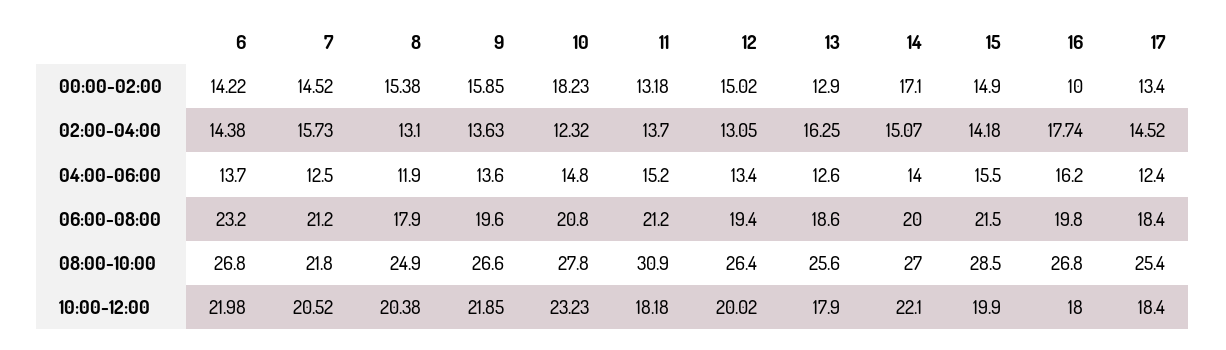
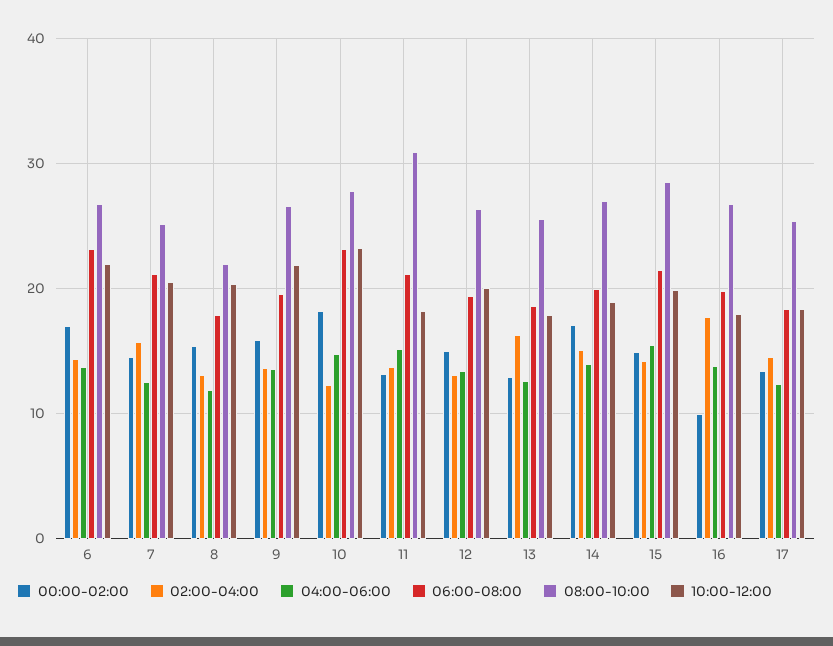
  {
    "00:00-02:00": {
-     "6": 14.22,
+     "6": 17,
      "7": 14.52,
      "8": 15.38,
      "9": 15.85,
      "10": 18.23,
      "11": 13.18,
      "12": 15.02,
      "13": 12.9,
      "14": 17.1,
      "15": 14.9,
      "16": 10,
      "17": 13.4
    },
    "02:00-04:00": {
      "6": 14.38,
      "7": 15.73,
      "8": 13.1,
      "9": 13.63,
      "10": 12.32,
      "11": 13.7,
      "12": 13.05,
      "13": 16.25,
      "14": 15.07,
      "15": 14.18,
      "16": 17.74,
      "17": 14.52
    },
    "04:00-06:00": {
      "6": 13.7,
      "7": 12.5,
      "8": 11.9,
      "9": 13.6,
      "10": 14.8,
      "11": 15.2,
      "12": 13.4,
      "13": 12.6,
      "14": 14,
      "15": 15.5,
-     "16": 16.2,
+     "16": 14,
      "17": 12.4
    },
    "06:00-08:00": {
      "6": 23.2,
      "7": 21.2,
      "8": 17.9,
      "9": 19.6,
-     "10": 20.8,
+     "10": 23,
      "11": 21.2,
      "12": 19.4,
      "13": 18.6,
      "14": 20,
      "15": 21.5,
      "16": 19.8,
      "17": 18.4
    },
    "08:00-10:00": {
      "6": 26.8,
-     "7": 21.8,
+     "7": 25,
-     "8": 24.9,
+     "8": 22,
      "9": 26.6,
      "10": 27.8,
      "11": 30.9,
      "12": 26.4,
      "13": 25.6,
      "14": 27,
      "15": 28.5,
      "16": 26.8,
      "17": 25.4
    },
    "10:00-12:00": {
      "6": 21.98,
      "7": 20.52,
      "8": 20.38,
      "9": 21.85,
      "10": 23.23,
      "11": 18.18,
      "12": 20.02,
      "13": 17.9,
-     "14": 22.1,
+     "14": 19,
      "15": 19.9,
      "16": 18,
      "17": 18.4
    }
  }

